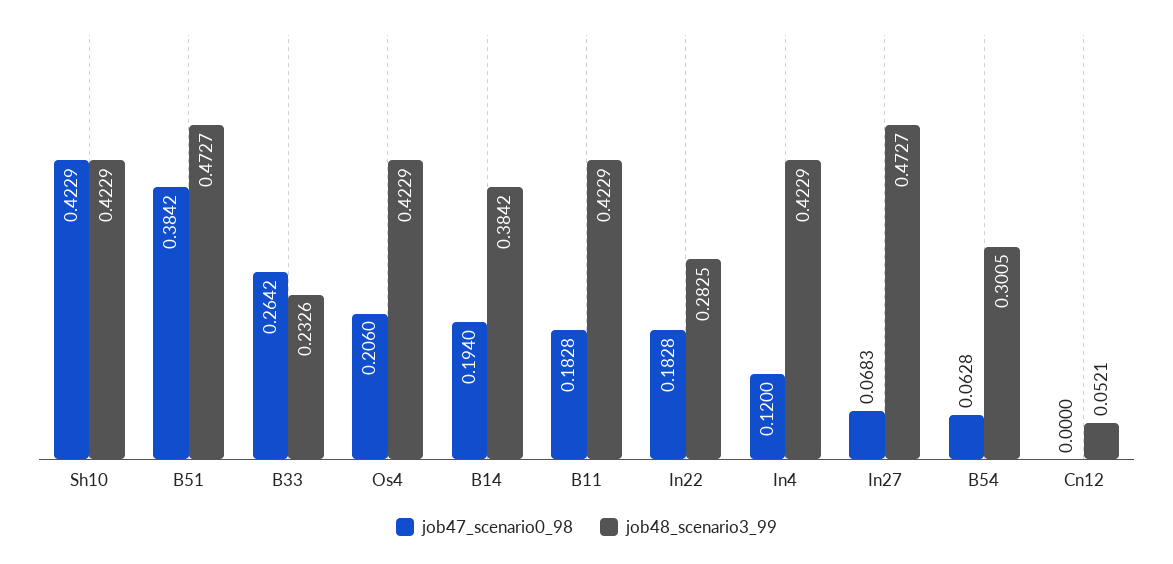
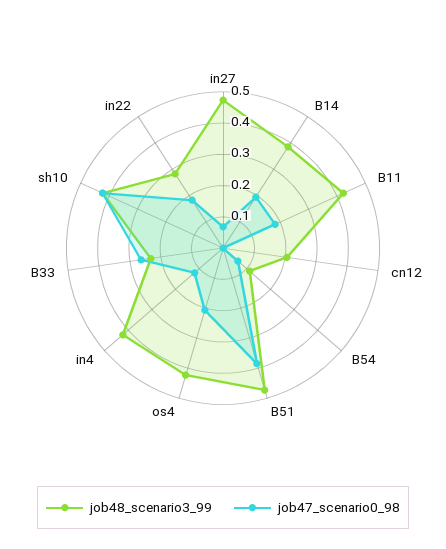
  {
    "job47_scenario0_98": {
      "Sh10": 0.4229,
      "B51": 0.3842,
      "B33": 0.2642,
      "Os4": 0.206,
      "B14": 0.194,
      "B11": 0.1828,
      "In22": 0.1828,
      "In4": 0.12,
      "In27": 0.0683,
      "B54": 0.0628,
      "Cn12": 0
    },
    "job48_scenario3_99": {
      "Sh10": 0.4229,
      "B51": 0.4727,
      "B33": 0.2326,
      "Os4": 0.4229,
      "B14": 0.3842,
      "B11": 0.4229,
      "In22": 0.2825,
      "In4": 0.4229,
      "In27": 0.4727,
-     "B54": 0.3005,
+     "B54": 0.1,
-     "Cn12": 0.0521
+     "Cn12": 0.2
    }
  }

